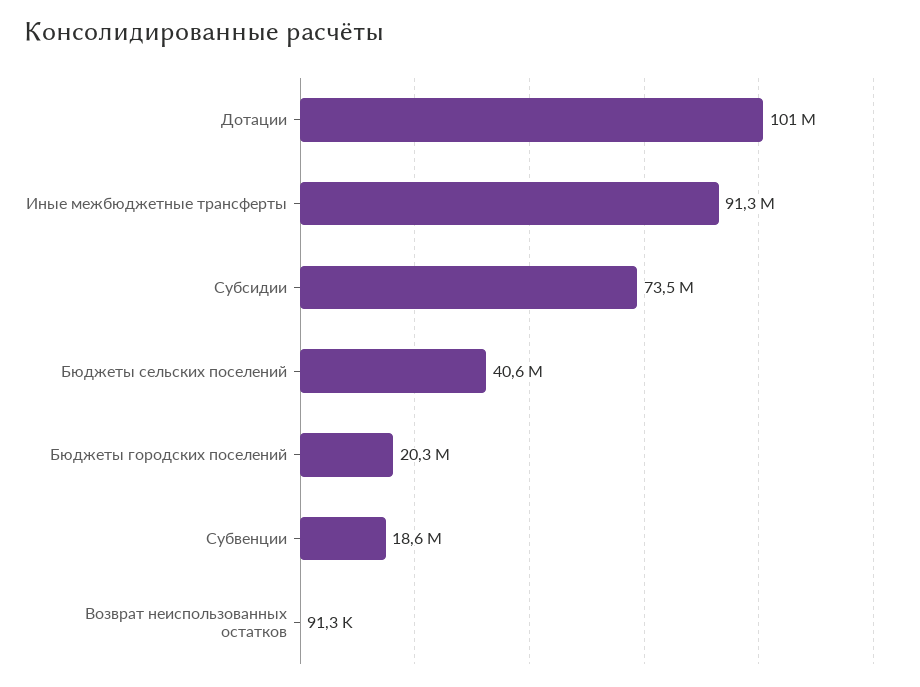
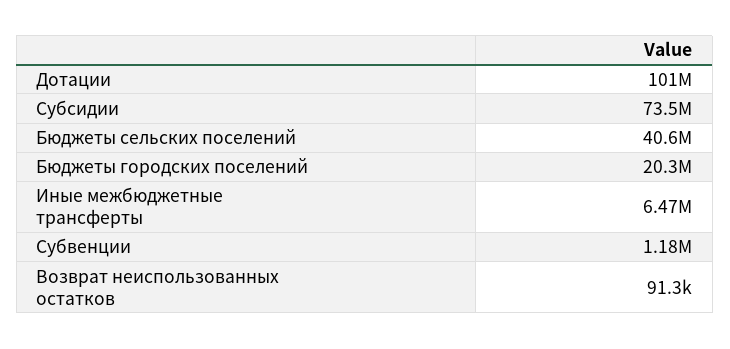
  {
    "Дотации": 101000000,
-   "Иные межбюджетные трансферты": 91300000,
+   "Иные межбюджетные трансферты": 6470000,
    "Субсидии": 73500000,
    "Бюджеты сельских поселений": 40600000,
    "Бюджеты городских поселений": 20300000,
-   "Субвенции": 18600000,
+   "Субвенции": 1180000,
    "Возврат неиспользованных остатков": 91300
  }

